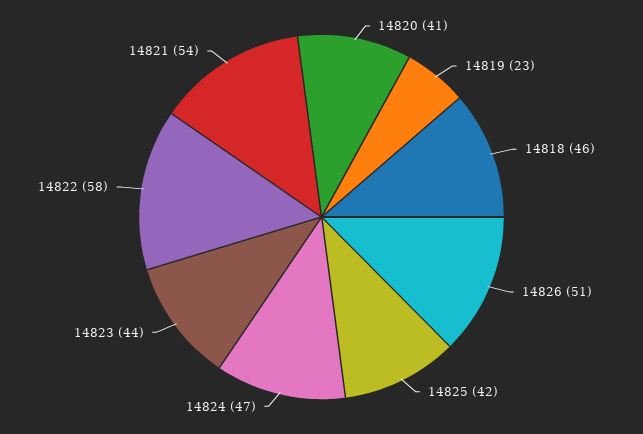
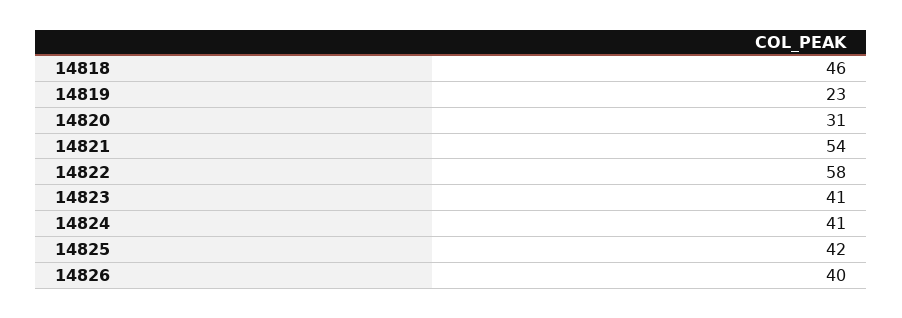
  {
-   "14820": 41,
+   "14820": 31,
    "14819": 23,
    "14818": 46,
-   "14826": 51,
+   "14826": 40,
    "14825": 42,
-   "14824": 47,
+   "14824": 41,
-   "14823": 44,
+   "14823": 41,
    "14822": 58,
    "14821": 54
  }

